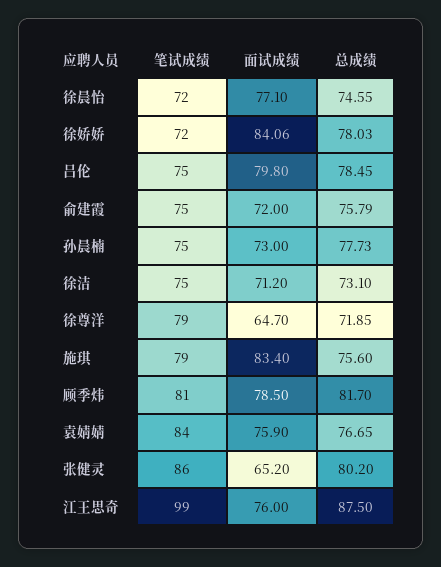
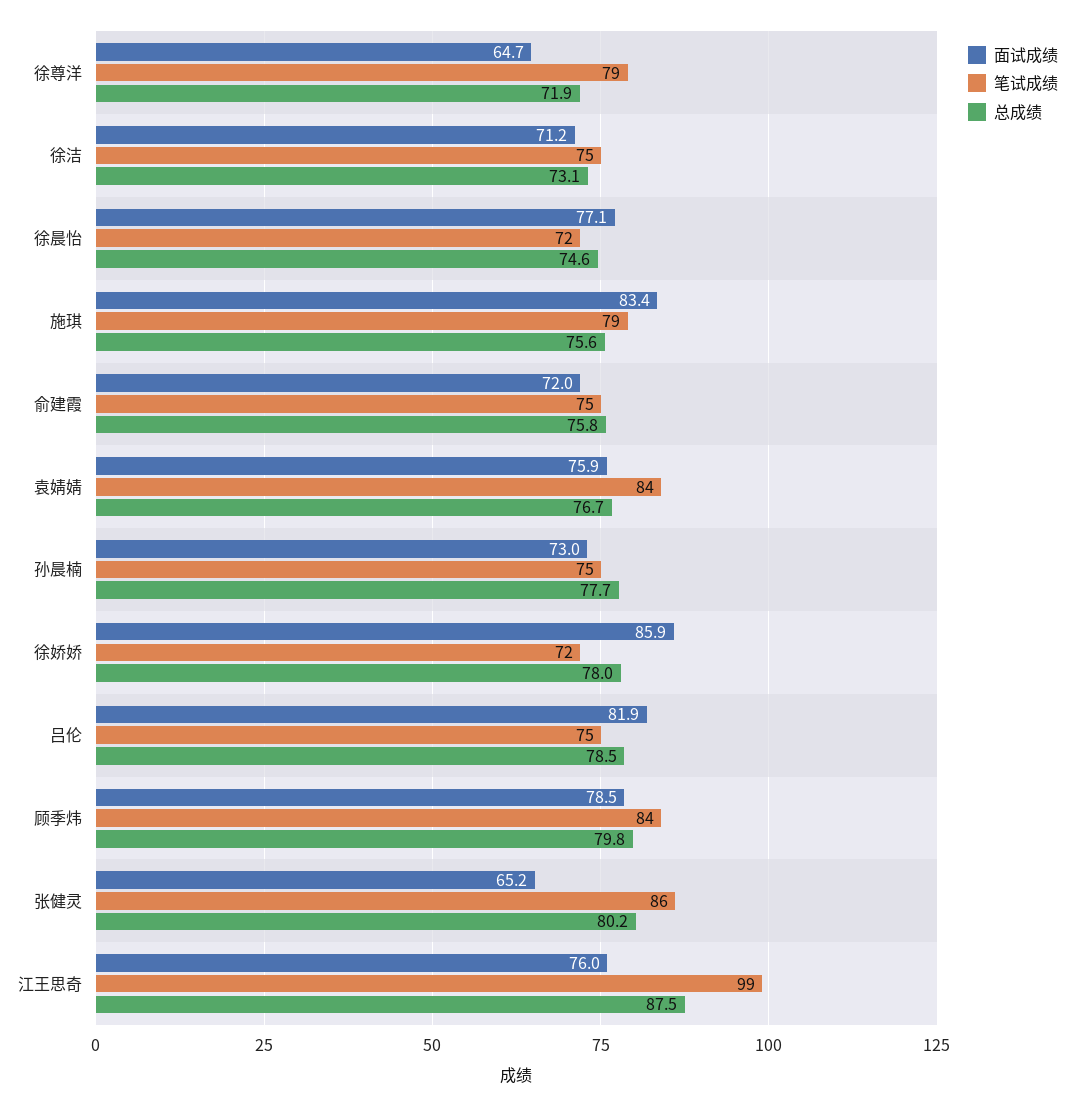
  {
    "笔试成绩": {
      "徐晨怡": 72,
      "徐娇娇": 72,
      "吕伦": 75,
      "俞建霞": 75,
      "孙晨楠": 75,
      "徐洁": 75,
      "徐尊洋": 79,
      "施琪": 79,
-     "顾季炜": 81,
+     "顾季炜": 84,
      "袁婧婧": 84,
      "张健灵": 86,
      "江王思奇": 99
    },
    "面试成绩": {
      "徐晨怡": 77.1,
-     "徐娇娇": 84.06,
+     "徐娇娇": 85.9,
-     "吕伦": 79.8,
+     "吕伦": 81.9,
      "俞建霞": 72,
      "孙晨楠": 73,
      "徐洁": 71.2,
      "徐尊洋": 64.7,
      "施琪": 83.4,
      "顾季炜": 78.5,
      "袁婧婧": 75.9,
      "张健灵": 65.2,
      "江王思奇": 76
    },
    "总成绩": {
      "徐晨怡": 74.55,
      "徐娇娇": 78.03,
      "吕伦": 78.45,
      "俞建霞": 75.79,
      "孙晨楠": 77.73,
      "徐洁": 73.1,
      "徐尊洋": 71.85,
      "施琪": 75.6,
-     "顾季炜": 81.7,
+     "顾季炜": 79.8,
      "袁婧婧": 76.65,
      "张健灵": 80.2,
      "江王思奇": 87.5
    }
  }

